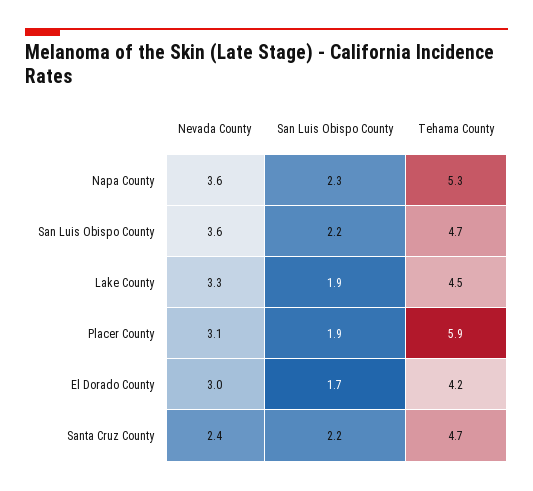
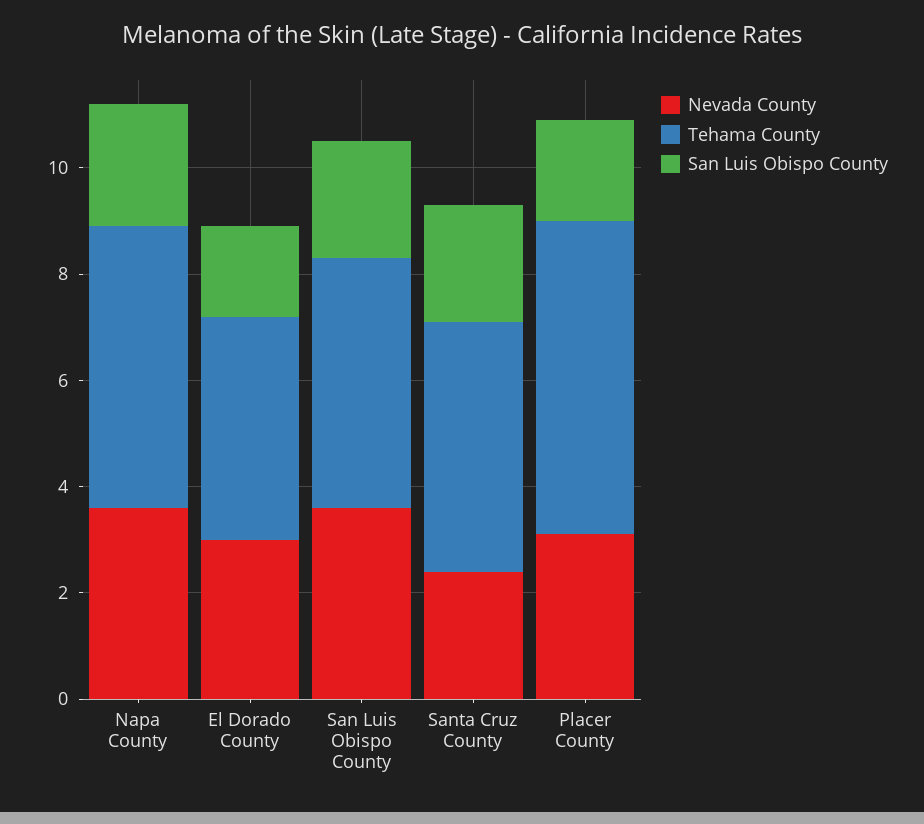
  {
    "Nevada County": {
      "Napa County": 3.6,
      "San Luis Obispo County": 3.6,
-     "Lake County": 3.3,
      "Placer County": 3.1,
      "El Dorado County": 3,
      "Santa Cruz County": 2.4
    },
    "San Luis Obispo County": {
      "Napa County": 2.3,
      "San Luis Obispo County": 2.2,
-     "Lake County": 1.9,
      "Placer County": 1.9,
      "El Dorado County": 1.7,
      "Santa Cruz County": 2.2
    },
    "Tehama County": {
      "Napa County": 5.3,
      "San Luis Obispo County": 4.7,
-     "Lake County": 4.5,
      "Placer County": 5.9,
      "El Dorado County": 4.2,
      "Santa Cruz County": 4.7
    }
  }

